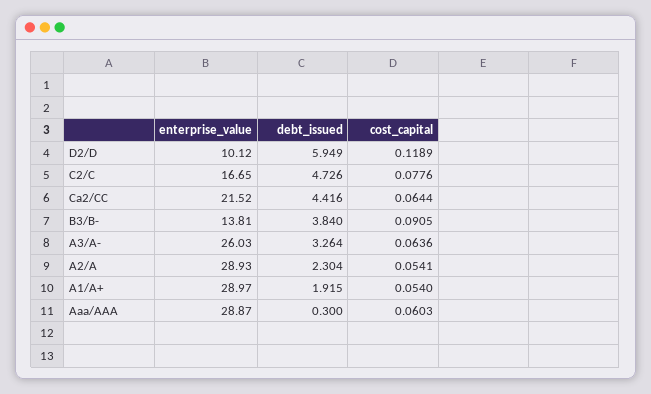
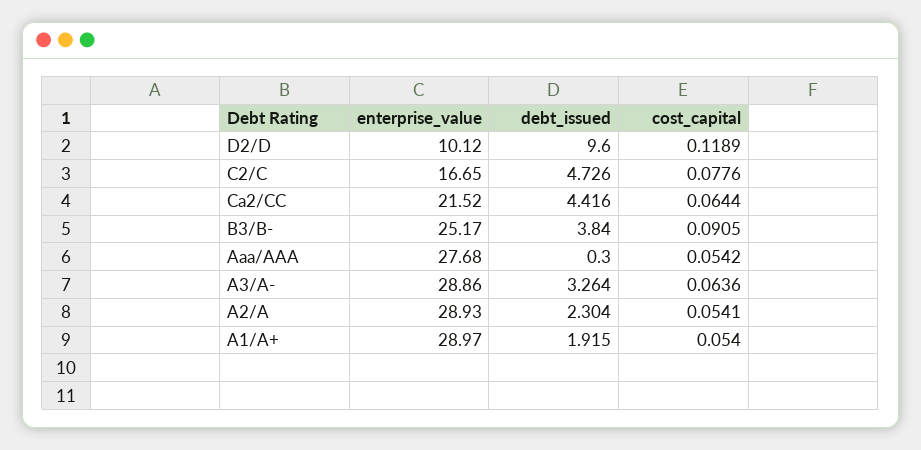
  {
    "enterprise_value": {
      "D2/D": 10.12,
      "C2/C": 16.65,
      "Ca2/CC": 21.52,
-     "B3/B-": 13.81,
+     "B3/B-": 25.17,
-     "A3/A-": 26.03,
+     "A3/A-": 28.86,
      "A2/A": 28.93,
      "A1/A+": 28.97,
-     "Aaa/AAA": 28.87
+     "Aaa/AAA": 27.68
    },
    "debt_issued": {
-     "D2/D": 5.949,
+     "D2/D": 9.6,
      "C2/C": 4.726,
      "Ca2/CC": 4.416,
      "B3/B-": 3.84,
      "A3/A-": 3.264,
      "A2/A": 2.304,
      "A1/A+": 1.915,
      "Aaa/AAA": 0.3
    },
    "cost_capital": {
      "D2/D": 0.1189,
      "C2/C": 0.0776,
      "Ca2/CC": 0.0644,
      "B3/B-": 0.0905,
      "A3/A-": 0.0636,
      "A2/A": 0.0541,
      "A1/A+": 0.054,
-     "Aaa/AAA": 0.0603
+     "Aaa/AAA": 0.0542
    }
  }

